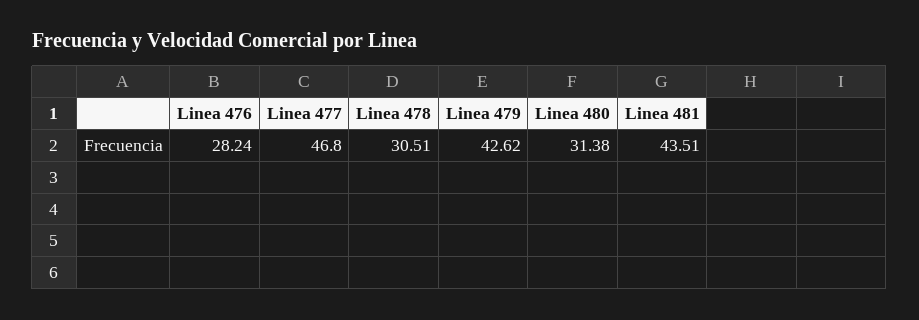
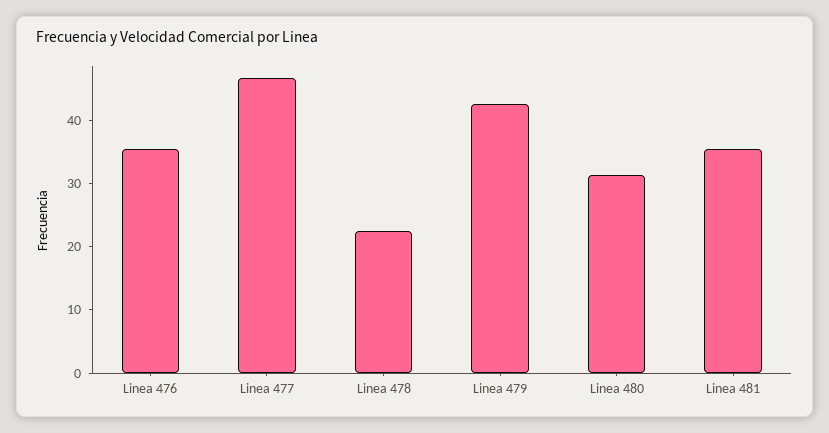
  {
-   "Linea 476": 28.24,
+   "Linea 476": 36,
    "Linea 477": 46.8,
-   "Linea 478": 30.51,
+   "Linea 478": 22,
    "Linea 479": 42.62,
    "Linea 480": 31.38,
-   "Linea 481": 43.51
+   "Linea 481": 36
  }

